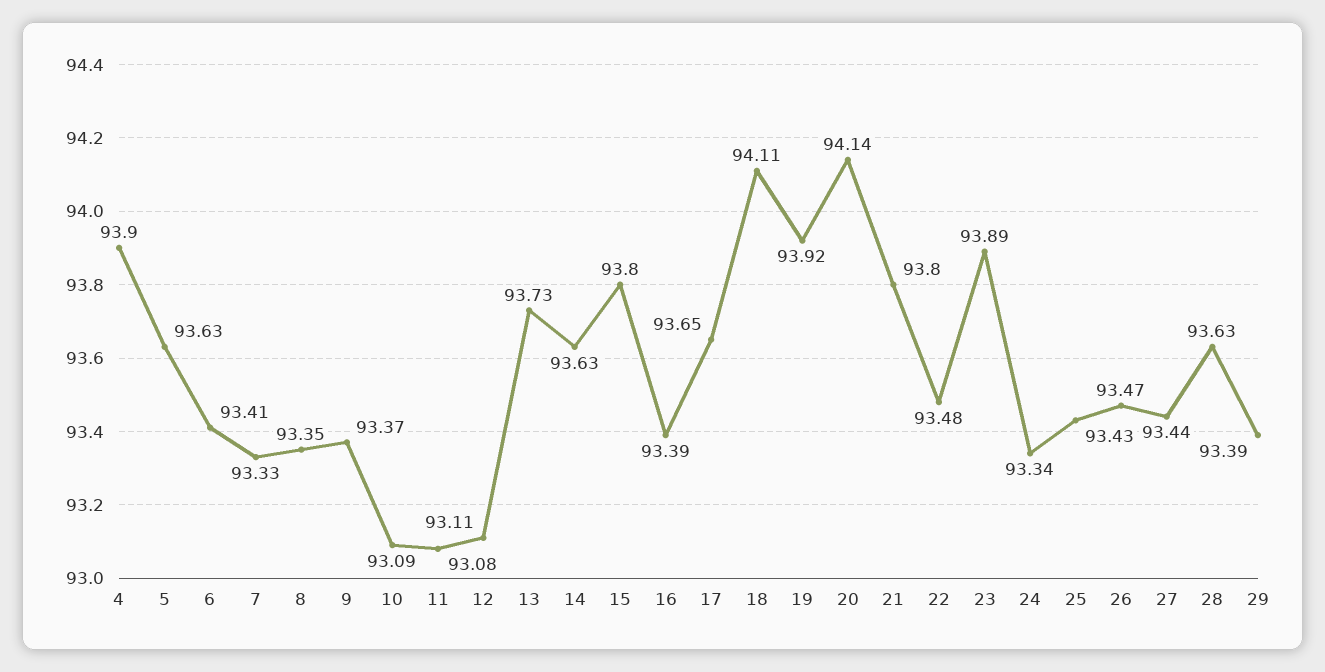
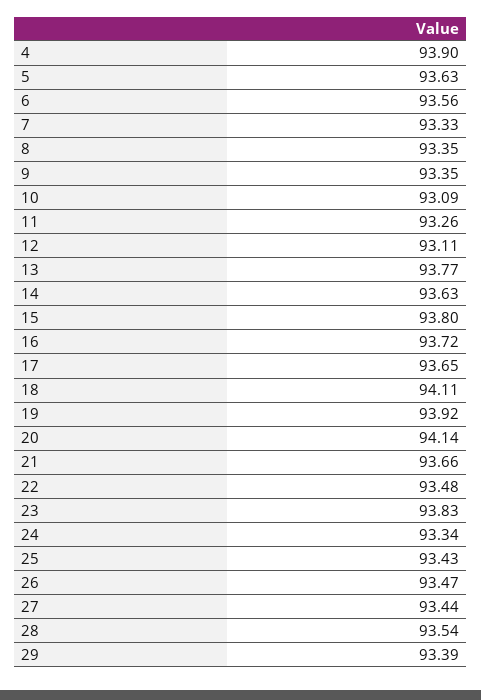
  {
    "4": 93.9,
    "5": 93.63,
-   "6": 93.41,
+   "6": 93.56,
    "7": 93.33,
    "8": 93.35,
-   "9": 93.37,
+   "9": 93.35,
    "10": 93.09,
-   "11": 93.08,
+   "11": 93.26,
    "12": 93.11,
-   "13": 93.73,
+   "13": 93.77,
    "14": 93.63,
    "15": 93.8,
-   "16": 93.39,
+   "16": 93.72,
    "17": 93.65,
    "18": 94.11,
    "19": 93.92,
    "20": 94.14,
-   "21": 93.8,
+   "21": 93.66,
    "22": 93.48,
-   "23": 93.89,
+   "23": 93.83,
    "24": 93.34,
    "25": 93.43,
    "26": 93.47,
    "27": 93.44,
-   "28": 93.63,
+   "28": 93.54,
    "29": 93.39
  }

